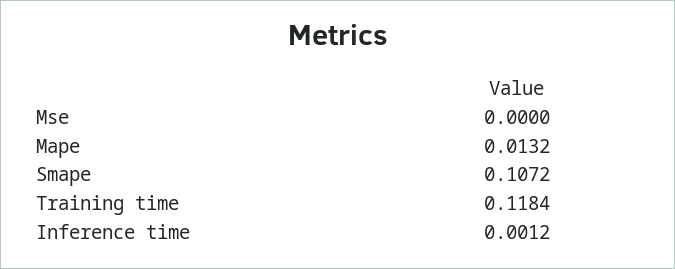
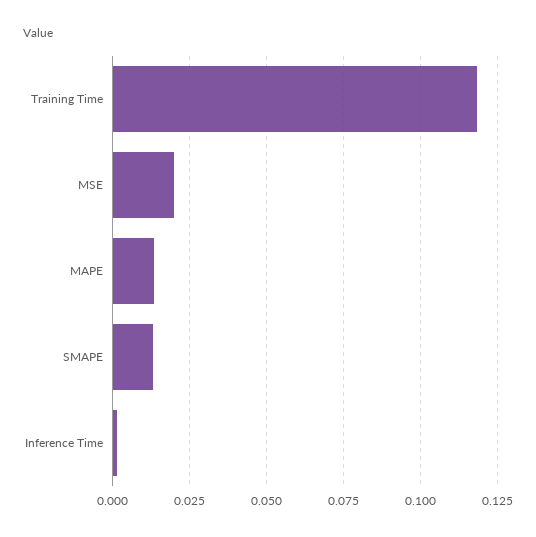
  {
-   "Mse": 0,
+   "Mse": 0.02,
    "Mape": 0.0132,
-   "Smape": 0.1072,
+   "Smape": 0.0125,
    "Training time": 0.1184,
    "Inference time": 0.0012
  }

